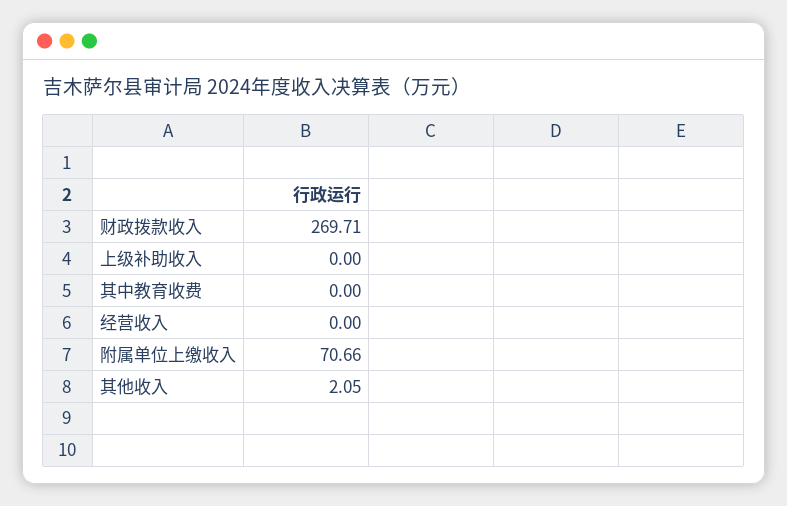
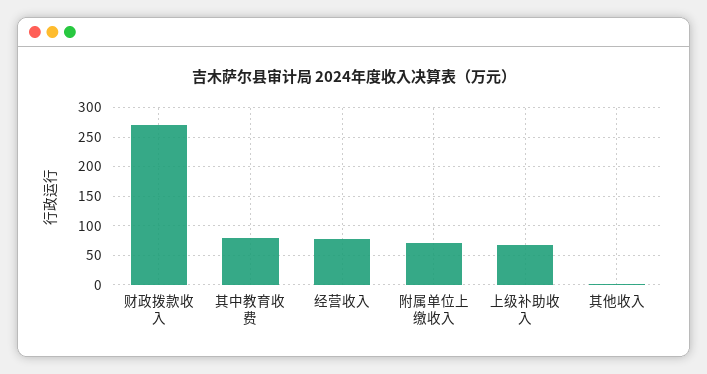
  {
    "财政拨款收入": 269.71,
-   "上级补助收入": 0,
+   "上级补助收入": 75,
-   "其中教育收费": 0,
+   "其中教育收费": 75,
-   "经营收入": 0,
+   "经营收入": 75,
    "附属单位上缴收入": 70.66,
    "其他收入": 2.05
  }

